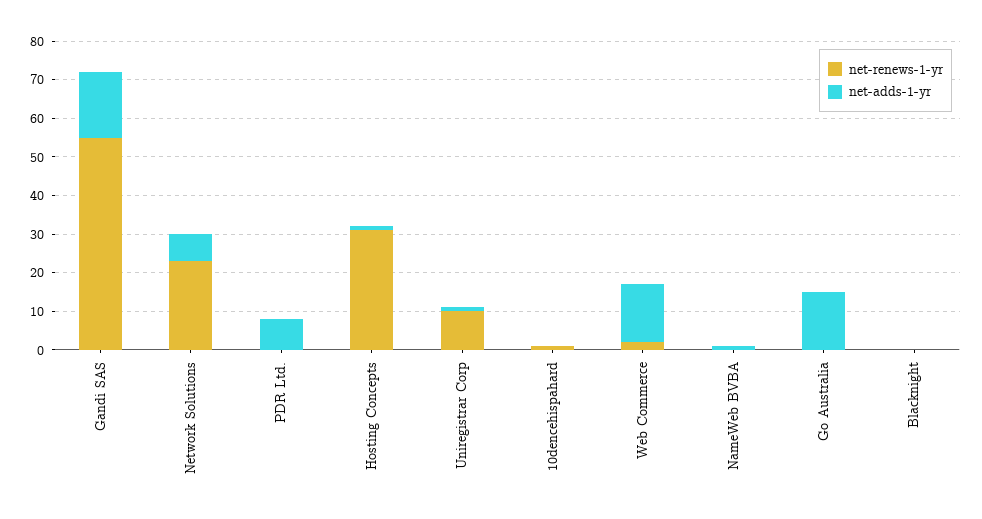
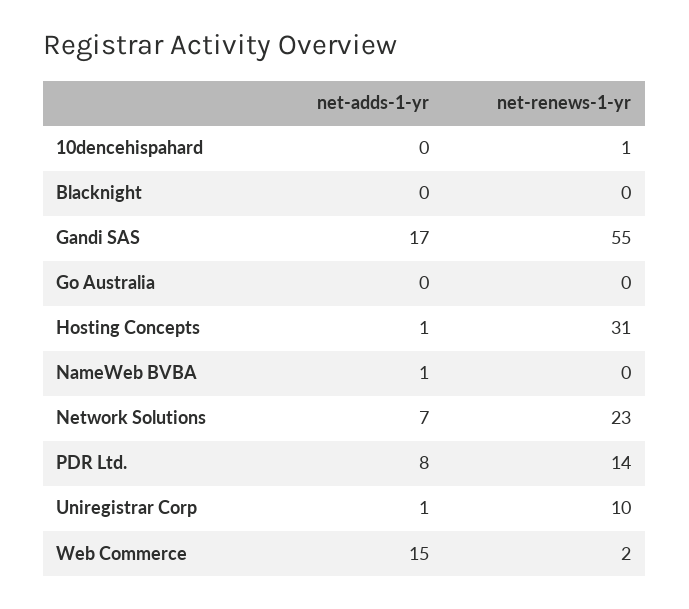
  {
    "net-renews-1-yr": {
      "Gandi SAS": 55,
      "Network Solutions": 23,
-     "PDR Ltd.": 0,
+     "PDR Ltd.": 14,
      "Hosting Concepts": 31,
      "Uniregistrar Corp": 10,
      "10dencehispahard": 1,
      "Web Commerce": 2,
      "NameWeb BVBA": 0,
      "Go Australia": 0,
      "Blacknight": 0
    },
    "net-adds-1-yr": {
      "Gandi SAS": 17,
      "Network Solutions": 7,
      "PDR Ltd.": 8,
      "Hosting Concepts": 1,
      "Uniregistrar Corp": 1,
      "10dencehispahard": 0,
      "Web Commerce": 15,
      "NameWeb BVBA": 1,
-     "Go Australia": 15,
+     "Go Australia": 0,
      "Blacknight": 0
    }
  }

